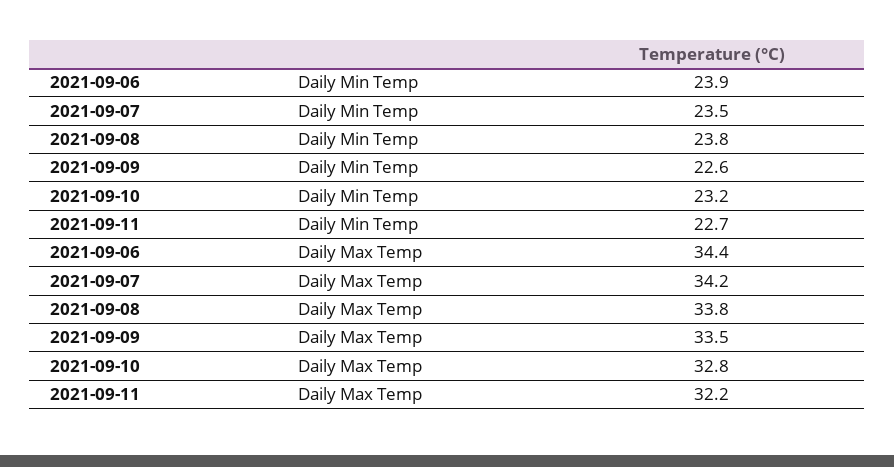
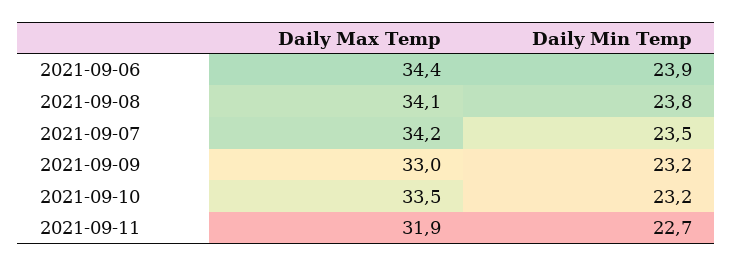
  {
    "2021-09-06": {
      "Daily Min Temp": 23.9,
      "Daily Max Temp": 34.4
    },
    "2021-09-07": {
      "Daily Min Temp": 23.5,
      "Daily Max Temp": 34.2
    },
    "2021-09-08": {
      "Daily Min Temp": 23.8,
-     "Daily Max Temp": 33.8
+     "Daily Max Temp": 34.1
    },
    "2021-09-09": {
-     "Daily Min Temp": 22.6,
+     "Daily Min Temp": 23.2,
-     "Daily Max Temp": 33.5
+     "Daily Max Temp": 33
    },
    "2021-09-10": {
      "Daily Min Temp": 23.2,
-     "Daily Max Temp": 32.8
+     "Daily Max Temp": 33.5
    },
    "2021-09-11": {
      "Daily Min Temp": 22.7,
-     "Daily Max Temp": 32.2
+     "Daily Max Temp": 31.9
    }
  }

